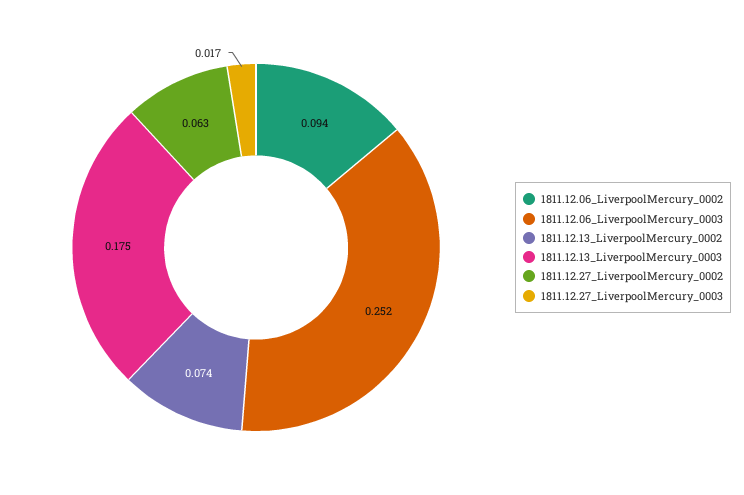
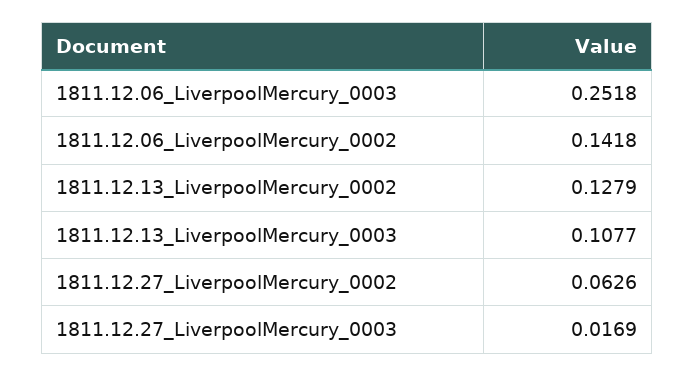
  {
-   "1811.12.06_LiverpoolMercury_0002": 0.094,
+   "1811.12.06_LiverpoolMercury_0002": 0.1418,
    "1811.12.06_LiverpoolMercury_0003": 0.2518,
-   "1811.12.13_LiverpoolMercury_0002": 0.074,
+   "1811.12.13_LiverpoolMercury_0002": 0.1279,
-   "1811.12.13_LiverpoolMercury_0003": 0.175,
+   "1811.12.13_LiverpoolMercury_0003": 0.1077,
    "1811.12.27_LiverpoolMercury_0002": 0.0626,
    "1811.12.27_LiverpoolMercury_0003": 0.0169
  }

